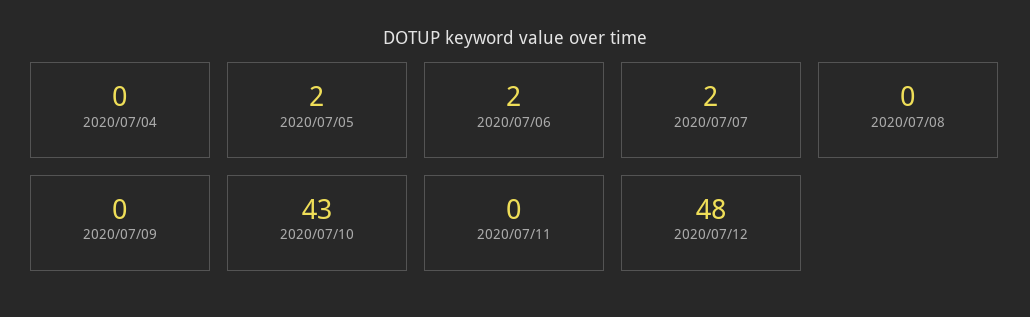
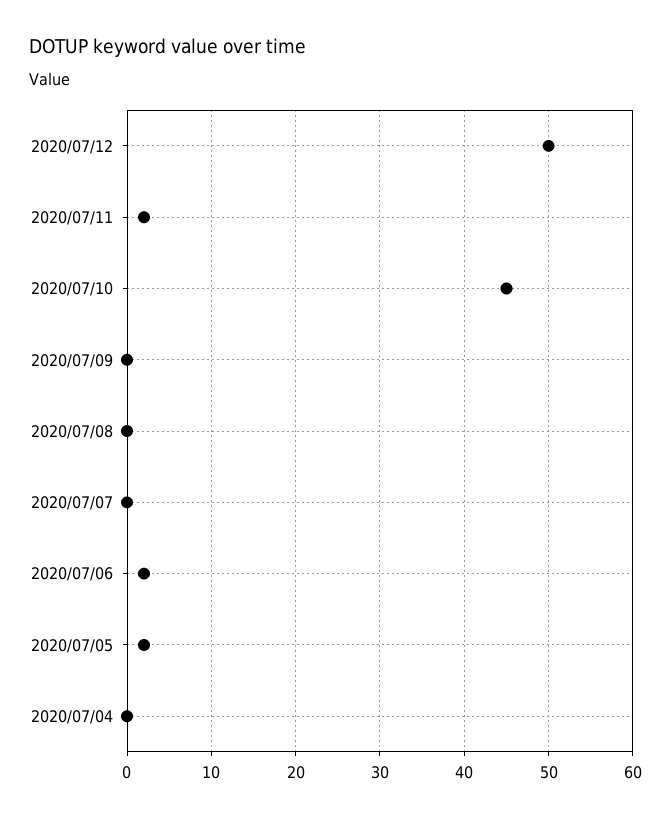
  {
    "2020/07/04": 0,
    "2020/07/05": 2,
    "2020/07/06": 2,
-   "2020/07/07": 2,
+   "2020/07/07": 0,
    "2020/07/08": 0,
    "2020/07/09": 0,
-   "2020/07/10": 43,
+   "2020/07/10": 45,
-   "2020/07/11": 0,
+   "2020/07/11": 2,
-   "2020/07/12": 48
+   "2020/07/12": 50
  }

